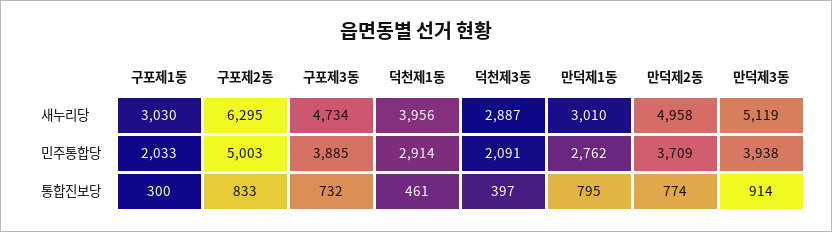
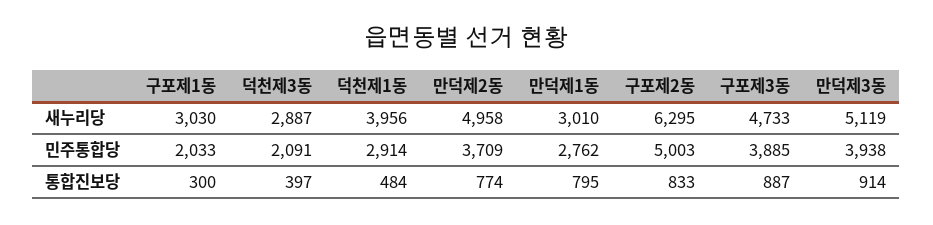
  {
    "구포제1동": {
      "새누리당": 3030,
      "민주통합당": 2033,
      "통합진보당": 300
    },
    "구포제2동": {
      "새누리당": 6295,
      "민주통합당": 5003,
      "통합진보당": 833
    },
    "구포제3동": {
-     "새누리당": 4734,
+     "새누리당": 4733,
      "민주통합당": 3885,
-     "통합진보당": 732
+     "통합진보당": 887
    },
    "덕천제1동": {
      "새누리당": 3956,
      "민주통합당": 2914,
-     "통합진보당": 461
+     "통합진보당": 484
    },
    "덕천제3동": {
      "새누리당": 2887,
      "민주통합당": 2091,
      "통합진보당": 397
    },
    "만덕제1동": {
      "새누리당": 3010,
      "민주통합당": 2762,
      "통합진보당": 795
    },
    "만덕제2동": {
      "새누리당": 4958,
      "민주통합당": 3709,
      "통합진보당": 774
    },
    "만덕제3동": {
      "새누리당": 5119,
      "민주통합당": 3938,
      "통합진보당": 914
    }
  }

